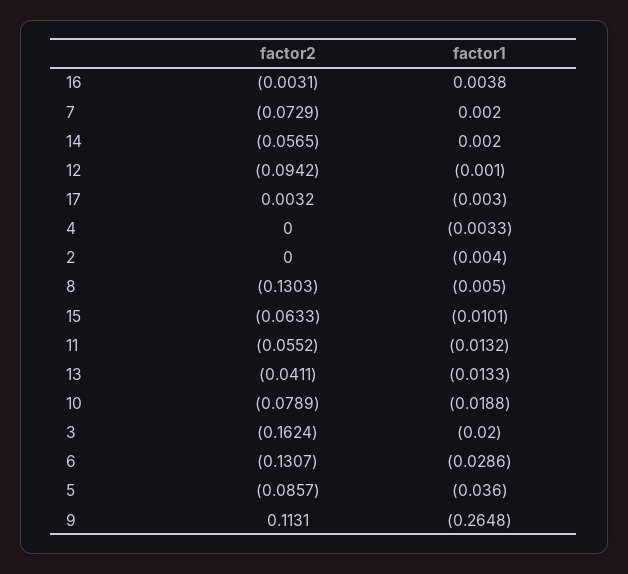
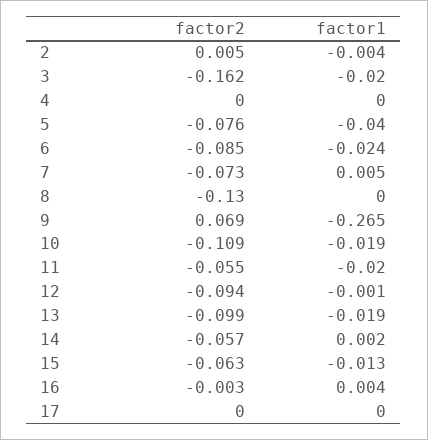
  {
    "factor2": {
      "16": -0.0031,
      "7": -0.0729,
      "14": -0.0565,
      "12": -0.0942,
-     "17": 0.0032,
+     "17": 0,
      "4": 0,
-     "2": 0,
+     "2": 0.005,
      "8": -0.1303,
      "15": -0.0633,
      "11": -0.0552,
-     "13": -0.0411,
+     "13": -0.099,
-     "10": -0.0789,
+     "10": -0.109,
      "3": -0.1624,
-     "6": -0.1307,
+     "6": -0.085,
-     "5": -0.0857,
+     "5": -0.076,
-     "9": 0.1131
+     "9": 0.069
    },
    "factor1": {
      "16": 0.0038,
-     "7": 0.002,
+     "7": 0.005,
      "14": 0.002,
      "12": -0.001,
-     "17": -0.003,
+     "17": 0,
-     "4": -0.0033,
+     "4": 0,
      "2": -0.004,
-     "8": -0.005,
+     "8": 0,
-     "15": -0.0101,
+     "15": -0.013,
-     "11": -0.0132,
+     "11": -0.02,
-     "13": -0.0133,
+     "13": -0.019,
      "10": -0.0188,
      "3": -0.02,
-     "6": -0.0286,
+     "6": -0.024,
-     "5": -0.036,
+     "5": -0.04,
      "9": -0.2648
    }
  }

